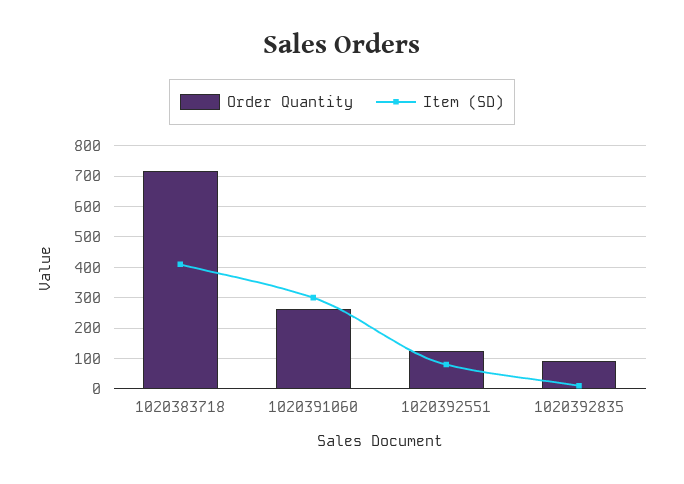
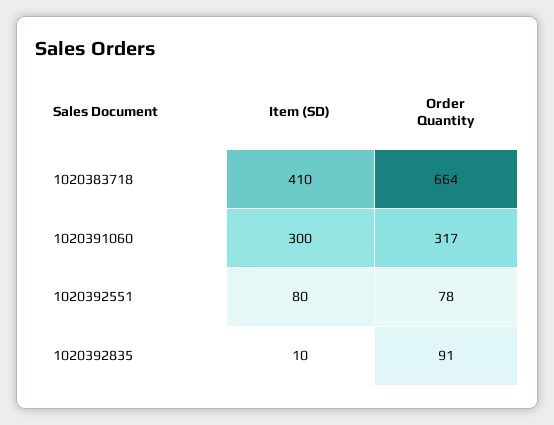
  {
    "Order Quantity": {
-     "1020383718": 720,
+     "1020383718": 664,
-     "1020391060": 260,
+     "1020391060": 317,
-     "1020392551": 120,
+     "1020392551": 78,
      "1020392835": 91
    },
    "Item (SD)": {
      "1020383718": 410,
      "1020391060": 300,
      "1020392551": 80,
      "1020392835": 10
    }
  }

